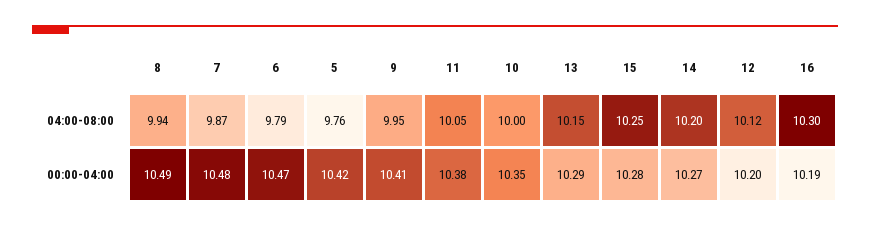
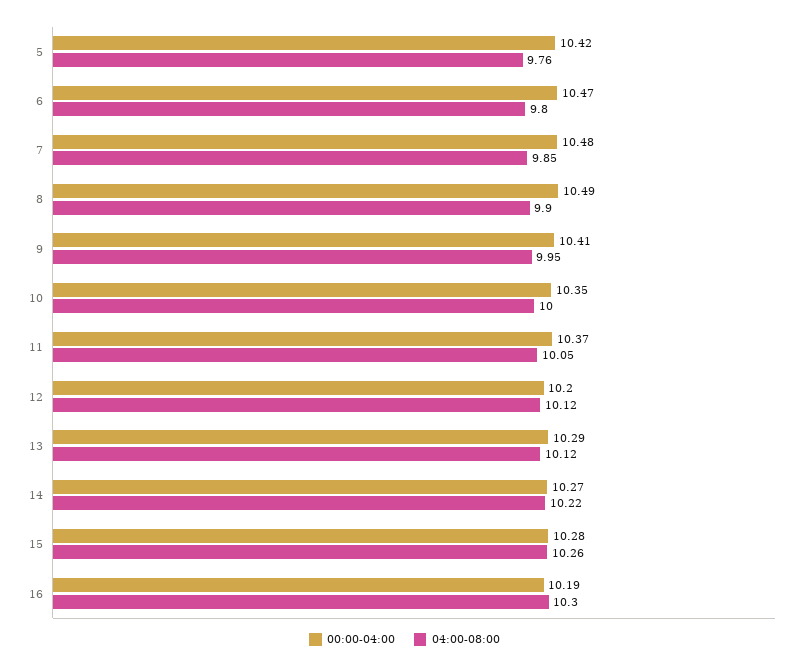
  {
    "04:00-08:00": {
-     "8": 9.94,
+     "8": 9.9,
-     "7": 9.87,
+     "7": 9.85,
-     "6": 9.79,
+     "6": 9.8,
      "5": 9.76,
      "9": 9.95,
      "11": 10.05,
      "10": 10,
-     "13": 10.15,
+     "13": 10.12,
-     "15": 10.25,
+     "15": 10.26,
-     "14": 10.2,
+     "14": 10.22,
      "12": 10.12,
      "16": 10.3
    },
    "00:00-04:00": {
      "8": 10.49,
      "7": 10.48,
      "6": 10.47,
      "5": 10.42,
      "9": 10.41,
-     "11": 10.38,
+     "11": 10.37,
      "10": 10.35,
      "13": 10.29,
      "15": 10.28,
      "14": 10.27,
      "12": 10.2,
      "16": 10.19
    }
  }

